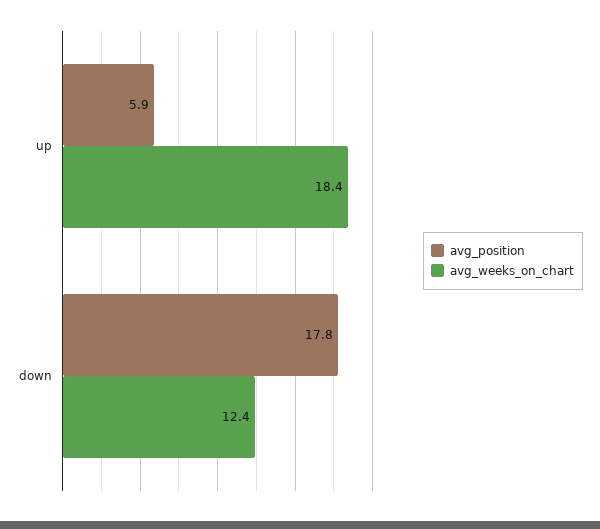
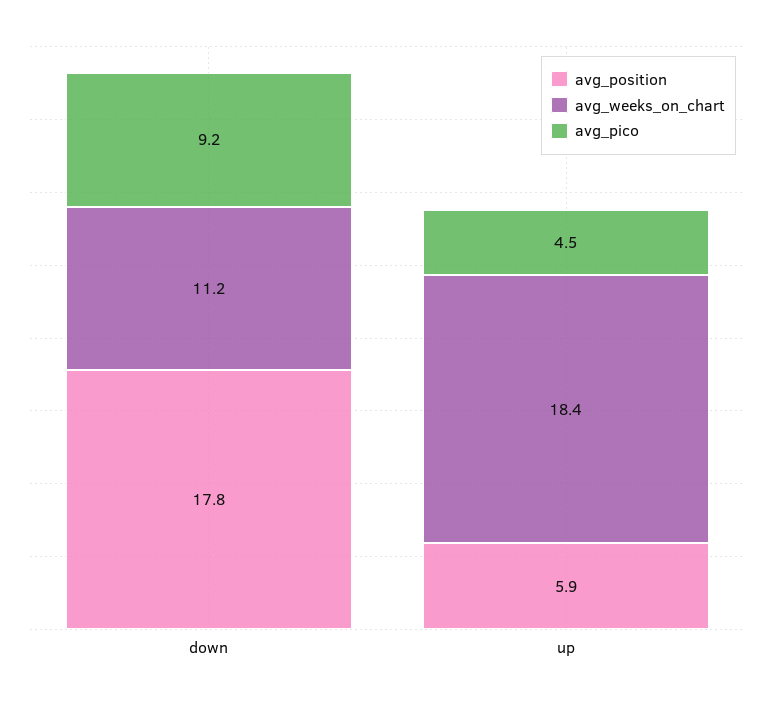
  {
    "avg_position": {
      "up": 5.9,
      "down": 17.8
    },
    "avg_weeks_on_chart": {
      "up": 18.4,
-     "down": 12.4
+     "down": 11.2
-   }
+   },
+   "avg_pico": {
+     "down": 9.2,
+     "up": 4.5
+   }
  }

